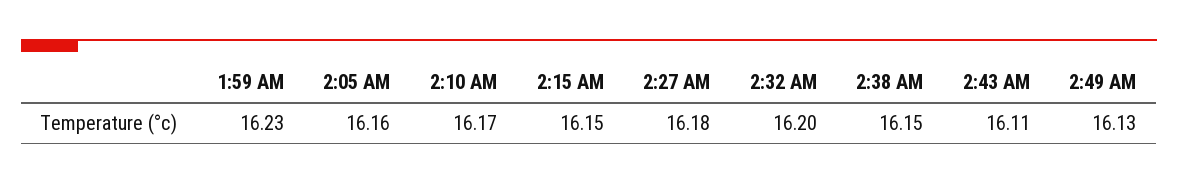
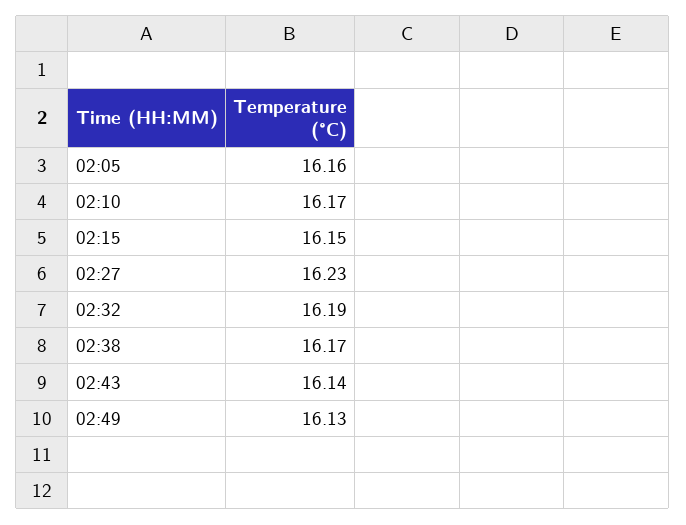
  {
-   "1:59 AM": 16.23,
    "2:05 AM": 16.16,
    "2:10 AM": 16.17,
    "2:15 AM": 16.15,
-   "2:27 AM": 16.18,
+   "2:27 AM": 16.23,
-   "2:32 AM": 16.2,
+   "2:32 AM": 16.19,
-   "2:38 AM": 16.15,
+   "2:38 AM": 16.17,
-   "2:43 AM": 16.11,
+   "2:43 AM": 16.14,
    "2:49 AM": 16.13
  }

